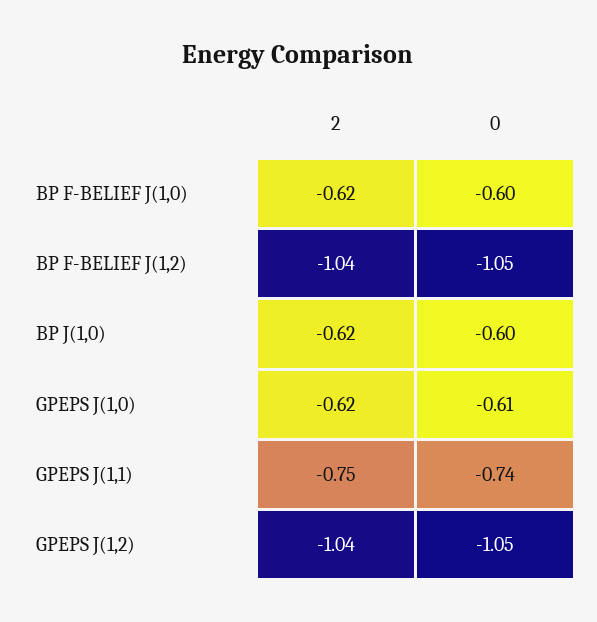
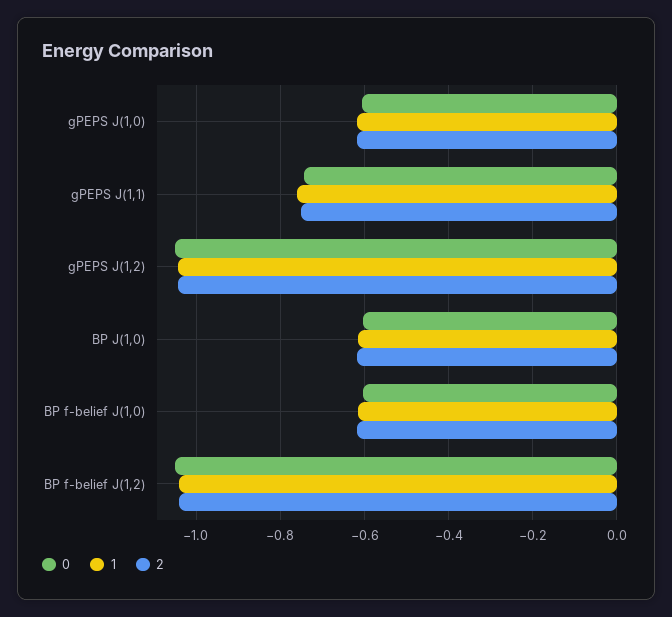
  {
    "2": {
      "BP F-BELIEF J(1,0)": -0.62,
      "BP F-BELIEF J(1,2)": -1.04,
      "BP J(1,0)": -0.62,
      "GPEPS J(1,0)": -0.62,
      "GPEPS J(1,1)": -0.75,
      "GPEPS J(1,2)": -1.04
    },
    "0": {
      "BP F-BELIEF J(1,0)": -0.6,
      "BP F-BELIEF J(1,2)": -1.05,
      "BP J(1,0)": -0.6,
      "GPEPS J(1,0)": -0.61,
      "GPEPS J(1,1)": -0.74,
      "GPEPS J(1,2)": -1.05
-   }
+   },
+   "1": {
+     "GPEPS J(1,0)": -0.62,
+     "GPEPS J(1,1)": -0.76,
+     "GPEPS J(1,2)": -1.04,
+     "BP J(1,0)": -0.62,
+     "BP F-BELIEF J(1,0)": -0.62,
+     "BP F-BELIEF J(1,2)": -1.04
+   }
  }

